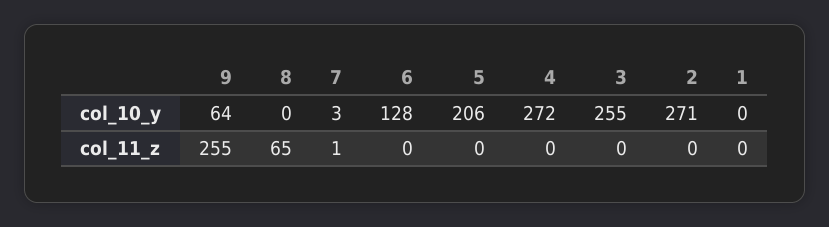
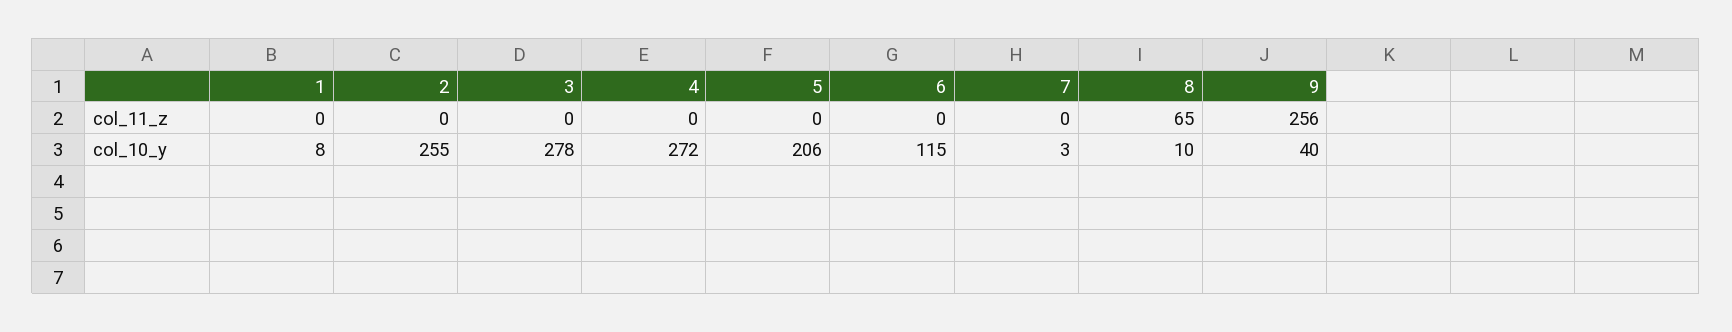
  {
    "9": {
-     "col_10_y": 64,
+     "col_10_y": 40,
-     "col_11_z": 255
+     "col_11_z": 256
    },
    "8": {
-     "col_10_y": 0,
+     "col_10_y": 10,
      "col_11_z": 65
    },
    "7": {
      "col_10_y": 3,
-     "col_11_z": 1
+     "col_11_z": 0
    },
    "6": {
-     "col_10_y": 128,
+     "col_10_y": 115,
      "col_11_z": 0
    },
    "5": {
      "col_10_y": 206,
      "col_11_z": 0
    },
    "4": {
      "col_10_y": 272,
      "col_11_z": 0
    },
    "3": {
-     "col_10_y": 255,
+     "col_10_y": 278,
      "col_11_z": 0
    },
    "2": {
-     "col_10_y": 271,
+     "col_10_y": 255,
      "col_11_z": 0
    },
    "1": {
-     "col_10_y": 0,
+     "col_10_y": 8,
      "col_11_z": 0
    }
  }

